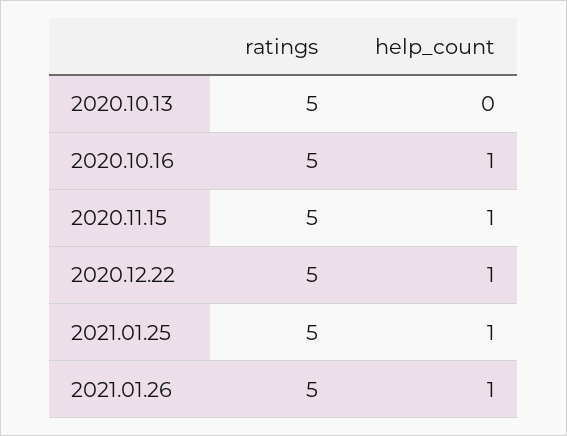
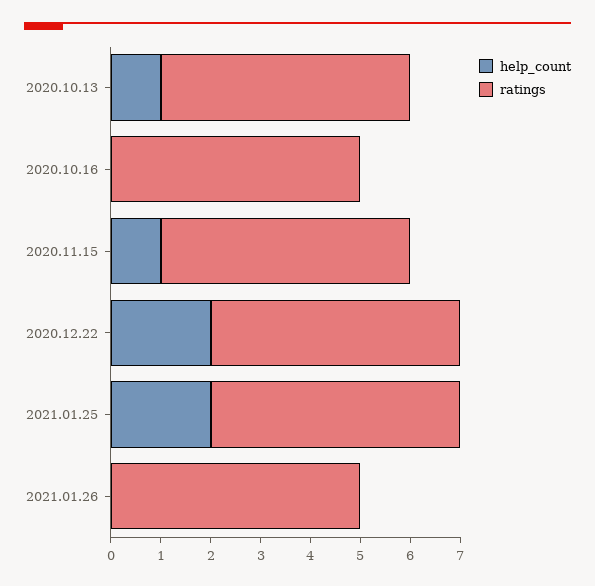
  {
    "ratings": {
      "2020.10.13": 5,
      "2020.10.16": 5,
      "2020.11.15": 5,
      "2020.12.22": 5,
      "2021.01.25": 5,
      "2021.01.26": 5
    },
    "help_count": {
-     "2020.10.13": 0,
+     "2020.10.13": 1,
-     "2020.10.16": 1,
+     "2020.10.16": 0,
      "2020.11.15": 1,
-     "2020.12.22": 1,
+     "2020.12.22": 2,
-     "2021.01.25": 1,
+     "2021.01.25": 2,
-     "2021.01.26": 1
+     "2021.01.26": 0
    }
  }

